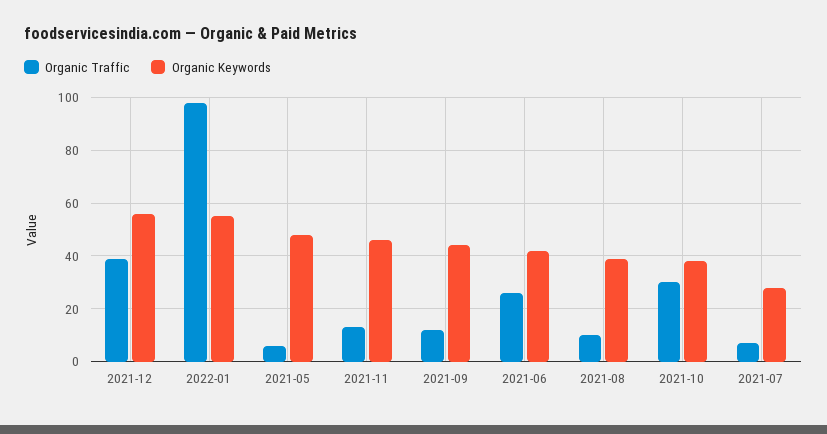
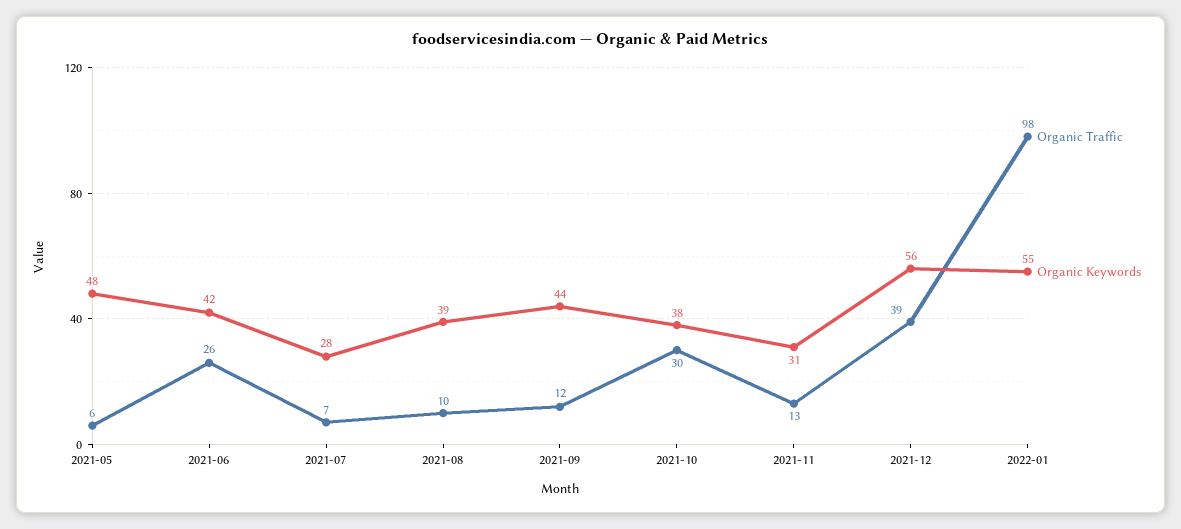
  {
    "Organic Traffic": {
      "2021-12": 39,
      "2022-01": 98,
      "2021-05": 6,
      "2021-11": 13,
      "2021-09": 12,
      "2021-06": 26,
      "2021-08": 10,
      "2021-10": 30,
      "2021-07": 7
    },
    "Organic Keywords": {
      "2021-12": 56,
      "2022-01": 55,
      "2021-05": 48,
-     "2021-11": 45,
+     "2021-11": 31,
      "2021-09": 44,
      "2021-06": 42,
      "2021-08": 39,
      "2021-10": 38,
      "2021-07": 28
    }
  }

